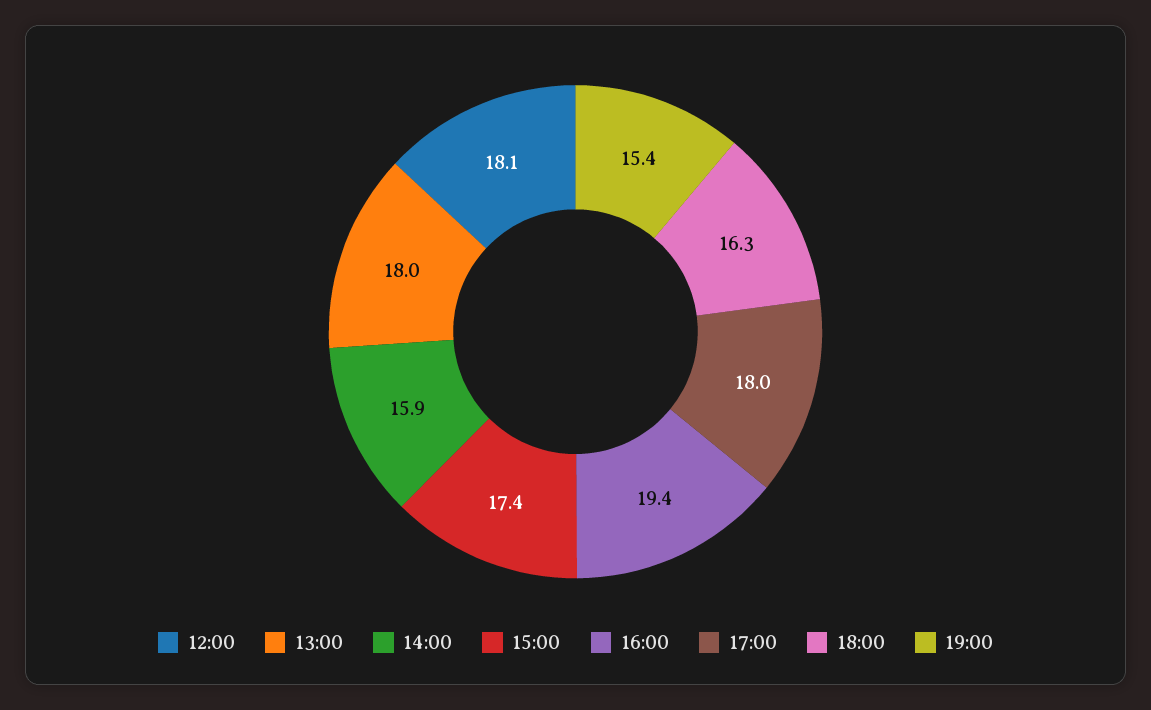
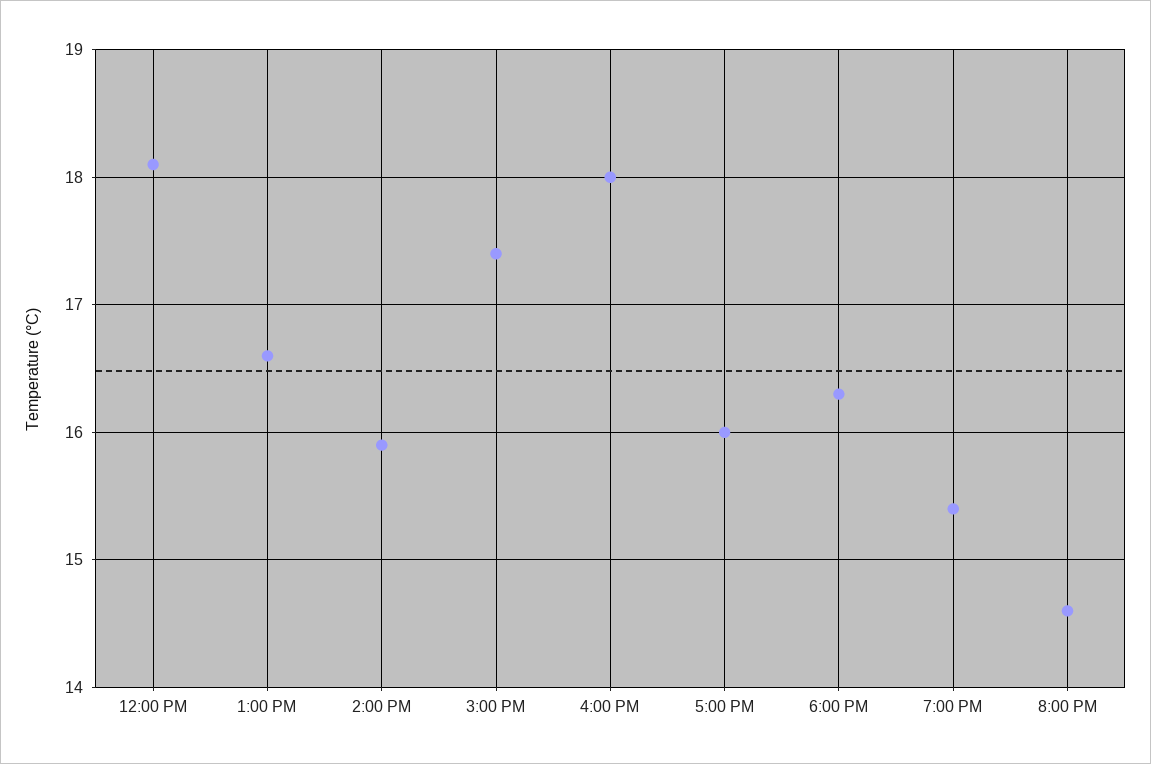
  {
    "12:00": 18.1,
-   "13:00": 18,
+   "13:00": 16.6,
    "14:00": 15.9,
    "15:00": 17.4,
-   "16:00": 19.4,
+   "16:00": 18,
-   "17:00": 18,
+   "17:00": 16,
    "18:00": 16.3,
-   "19:00": 15.4
+   "19:00": 15.4,
+   "8:00 PM": 14.6
  }

